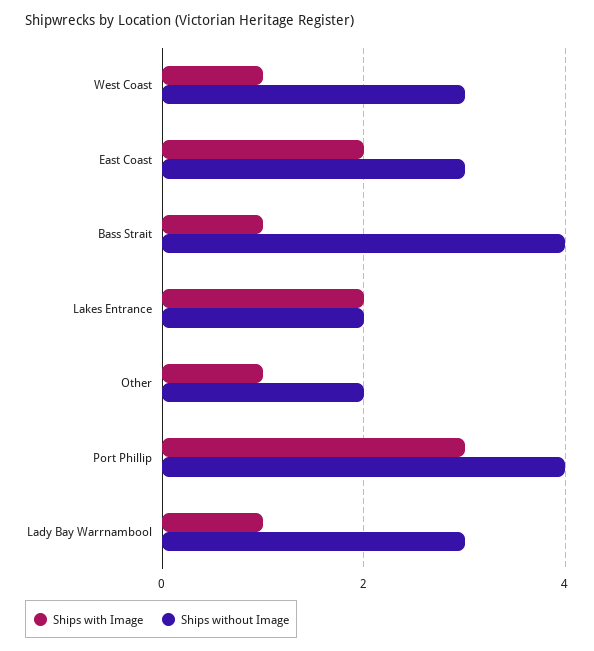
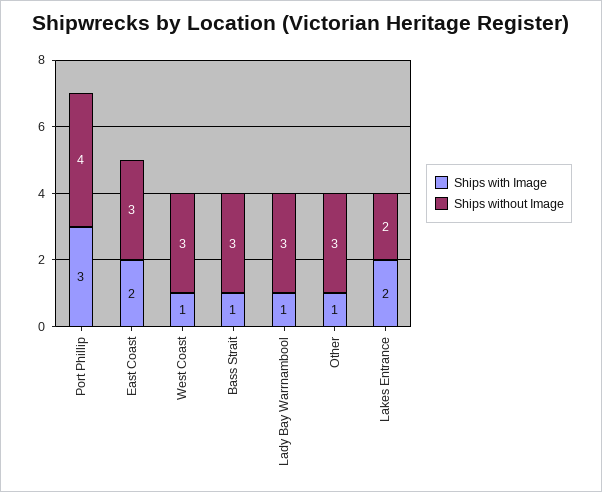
  {
    "Ships with Image": {
      "West Coast": 1,
      "East Coast": 2,
      "Bass Strait": 1,
      "Lakes Entrance": 2,
      "Other": 1,
      "Port Phillip": 3,
      "Lady Bay Warrnambool": 1
    },
    "Ships without Image": {
      "West Coast": 3,
      "East Coast": 3,
-     "Bass Strait": 4,
+     "Bass Strait": 3,
      "Lakes Entrance": 2,
-     "Other": 2,
+     "Other": 3,
      "Port Phillip": 4,
      "Lady Bay Warrnambool": 3
    }
  }

